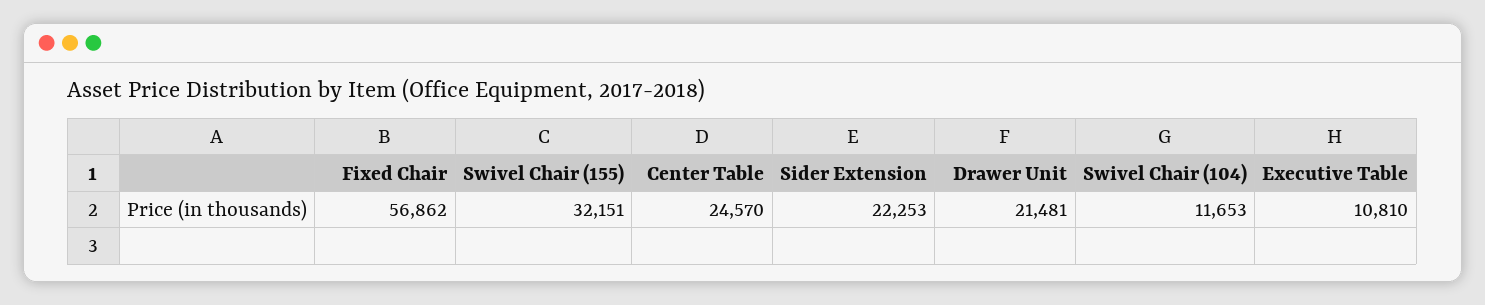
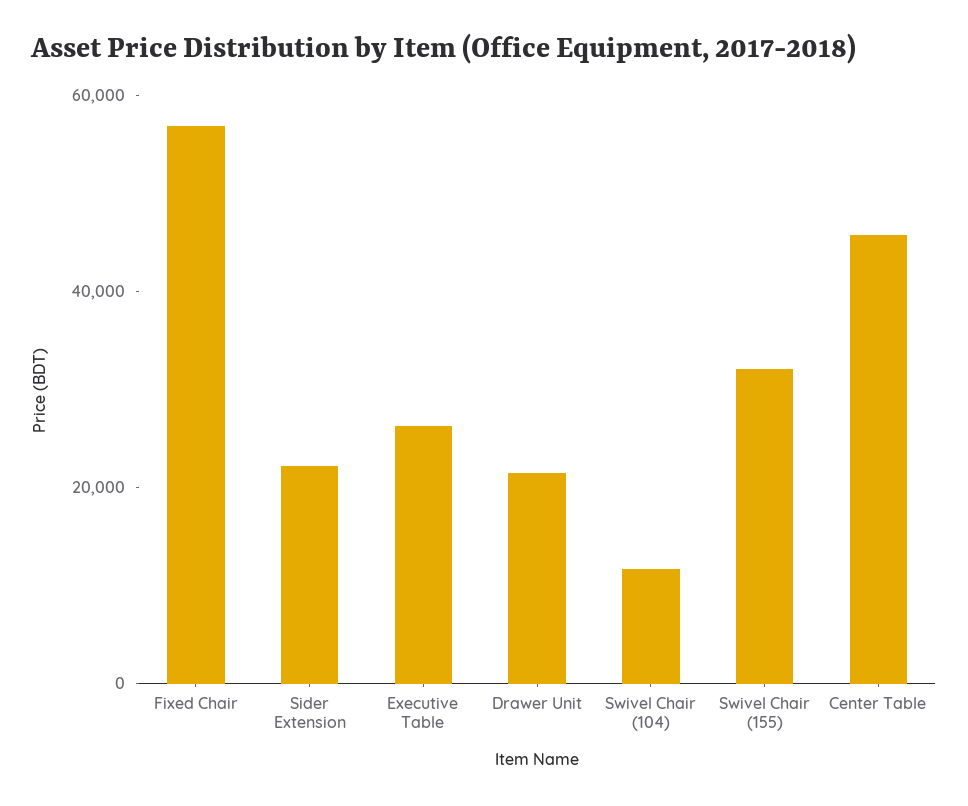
  {
    "Fixed Chair": 56862,
    "Swivel Chair (155)": 32151,
-   "Center Table": 24570,
+   "Center Table": 45000,
    "Sider Extension": 22253,
    "Drawer Unit": 21481,
    "Swivel Chair (104)": 11653,
-   "Executive Table": 10810
+   "Executive Table": 25000
  }

